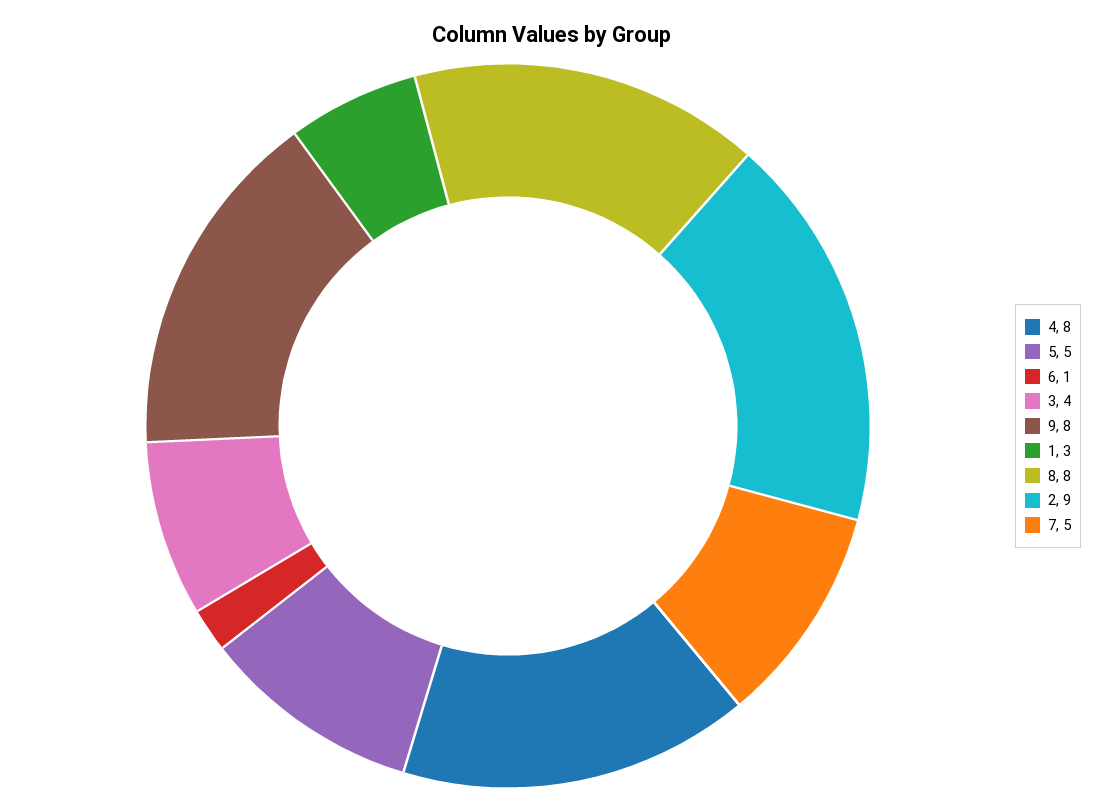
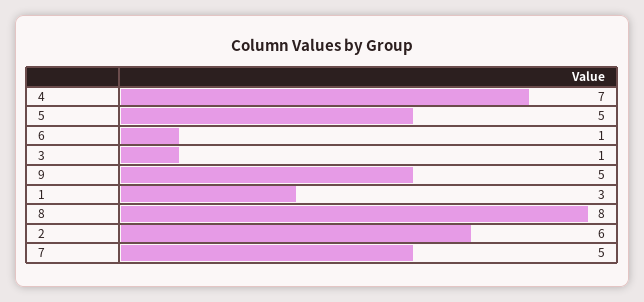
  {
-   "4": 8,
+   "4": 7,
    "5": 5,
    "6": 1,
-   "3": 4,
+   "3": 1,
-   "9": 8,
+   "9": 5,
    "1": 3,
    "8": 8,
-   "2": 9,
+   "2": 6,
    "7": 5
  }

